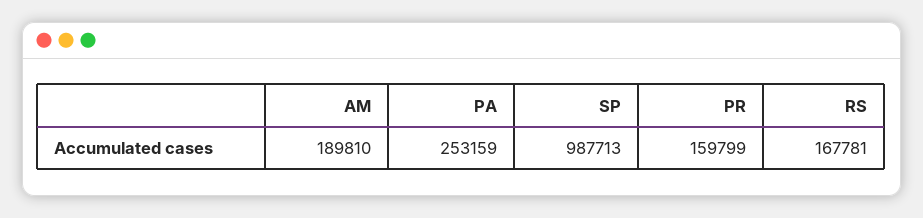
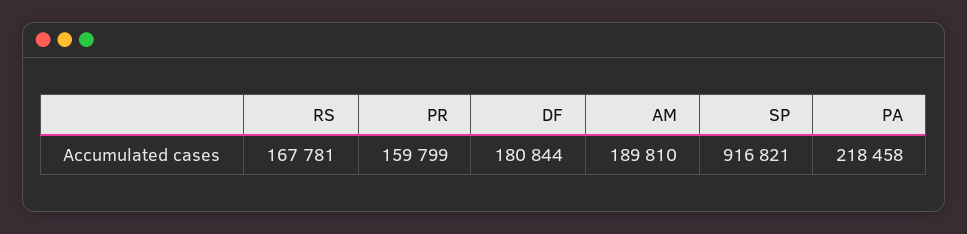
  {
    "AM": 189810,
-   "PA": 253159,
+   "PA": 218458,
-   "SP": 987713,
+   "SP": 916821,
    "PR": 159799,
-   "RS": 167781
+   "RS": 167781,
+   "DF": 180844
  }

